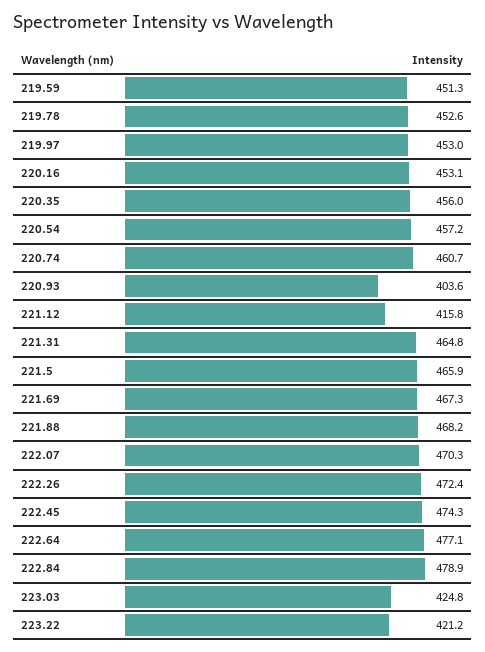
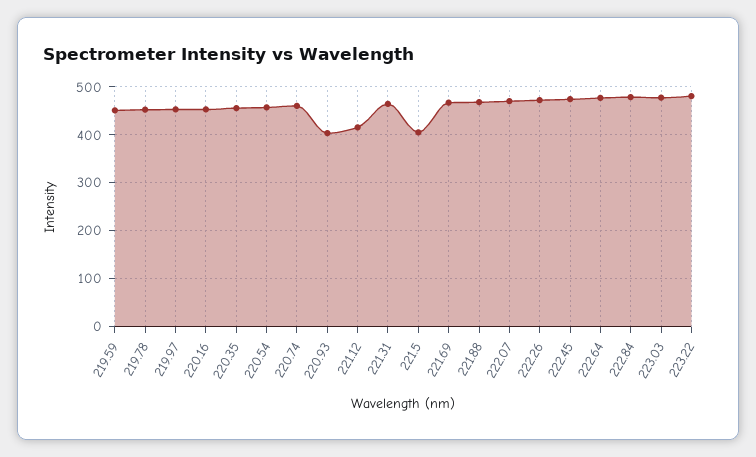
  {
    "219.59": 451.3,
    "219.78": 452.6,
    "219.97": 453,
    "220.16": 453.1,
    "220.35": 456,
    "220.54": 457.2,
    "220.74": 460.7,
    "220.93": 403.6,
    "221.12": 415.8,
    "221.31": 464.8,
-   "221.5": 465.9,
+   "221.5": 400,
    "221.69": 467.3,
    "221.88": 468.2,
    "222.07": 470.3,
    "222.26": 472.4,
    "222.45": 474.3,
    "222.64": 477.1,
    "222.84": 478.9,
-   "223.03": 424.8,
+   "223.03": 480,
-   "223.22": 421.2
+   "223.22": 480
  }

